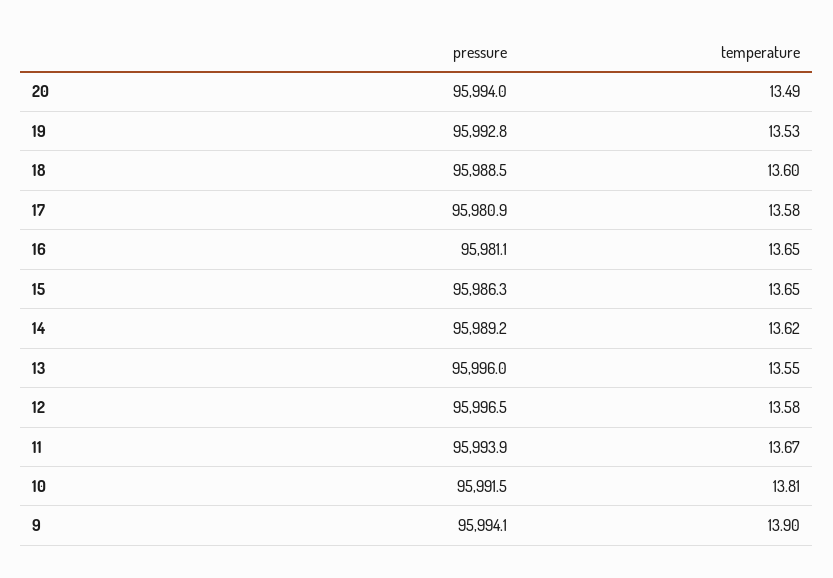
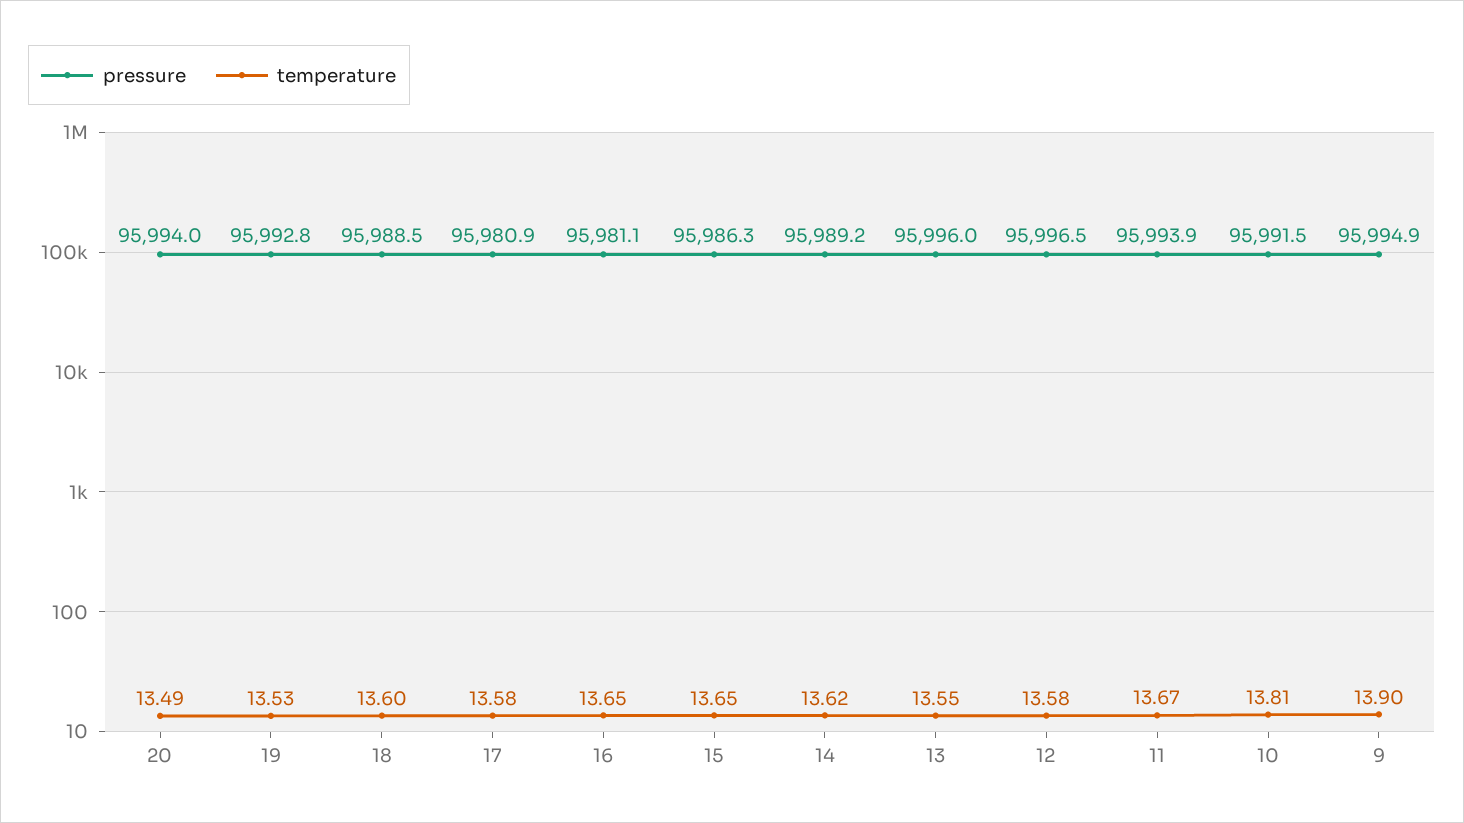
  {
    "pressure": {
      "20": 95994,
      "19": 95992.8,
      "18": 95988.5,
      "17": 95980.9,
      "16": 95981.1,
      "15": 95986.3,
      "14": 95989.2,
      "13": 95996,
      "12": 95996.5,
      "11": 95993.9,
      "10": 95991.5,
-     "9": 95994.1
+     "9": 95994.9
    },
    "temperature": {
      "20": 13.49,
      "19": 13.53,
      "18": 13.6,
      "17": 13.58,
      "16": 13.65,
      "15": 13.65,
      "14": 13.62,
      "13": 13.55,
      "12": 13.58,
      "11": 13.67,
      "10": 13.81,
      "9": 13.9
    }
  }

